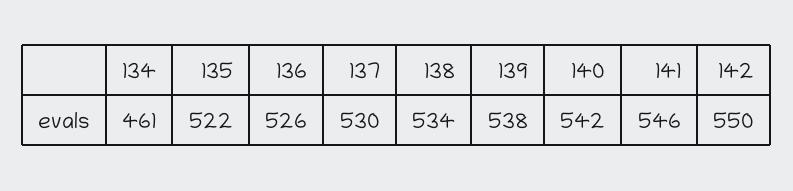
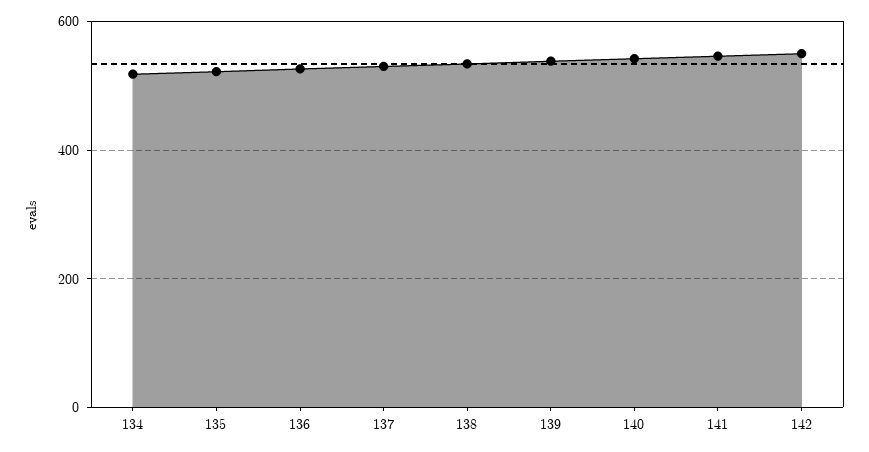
  {
-   "134": 461,
+   "134": 520,
    "135": 522,
    "136": 526,
    "137": 530,
    "138": 534,
    "139": 538,
    "140": 542,
    "141": 546,
    "142": 550
  }

